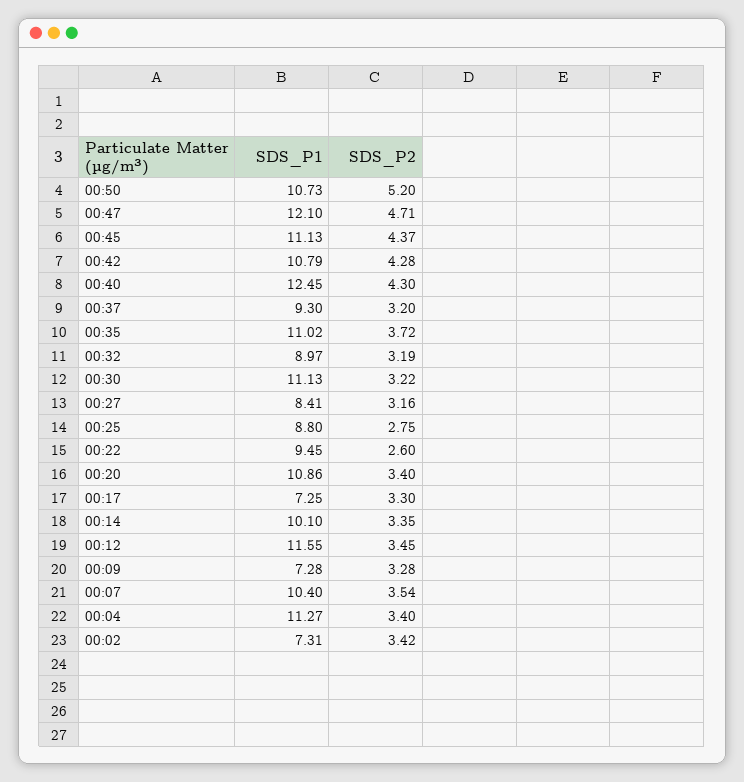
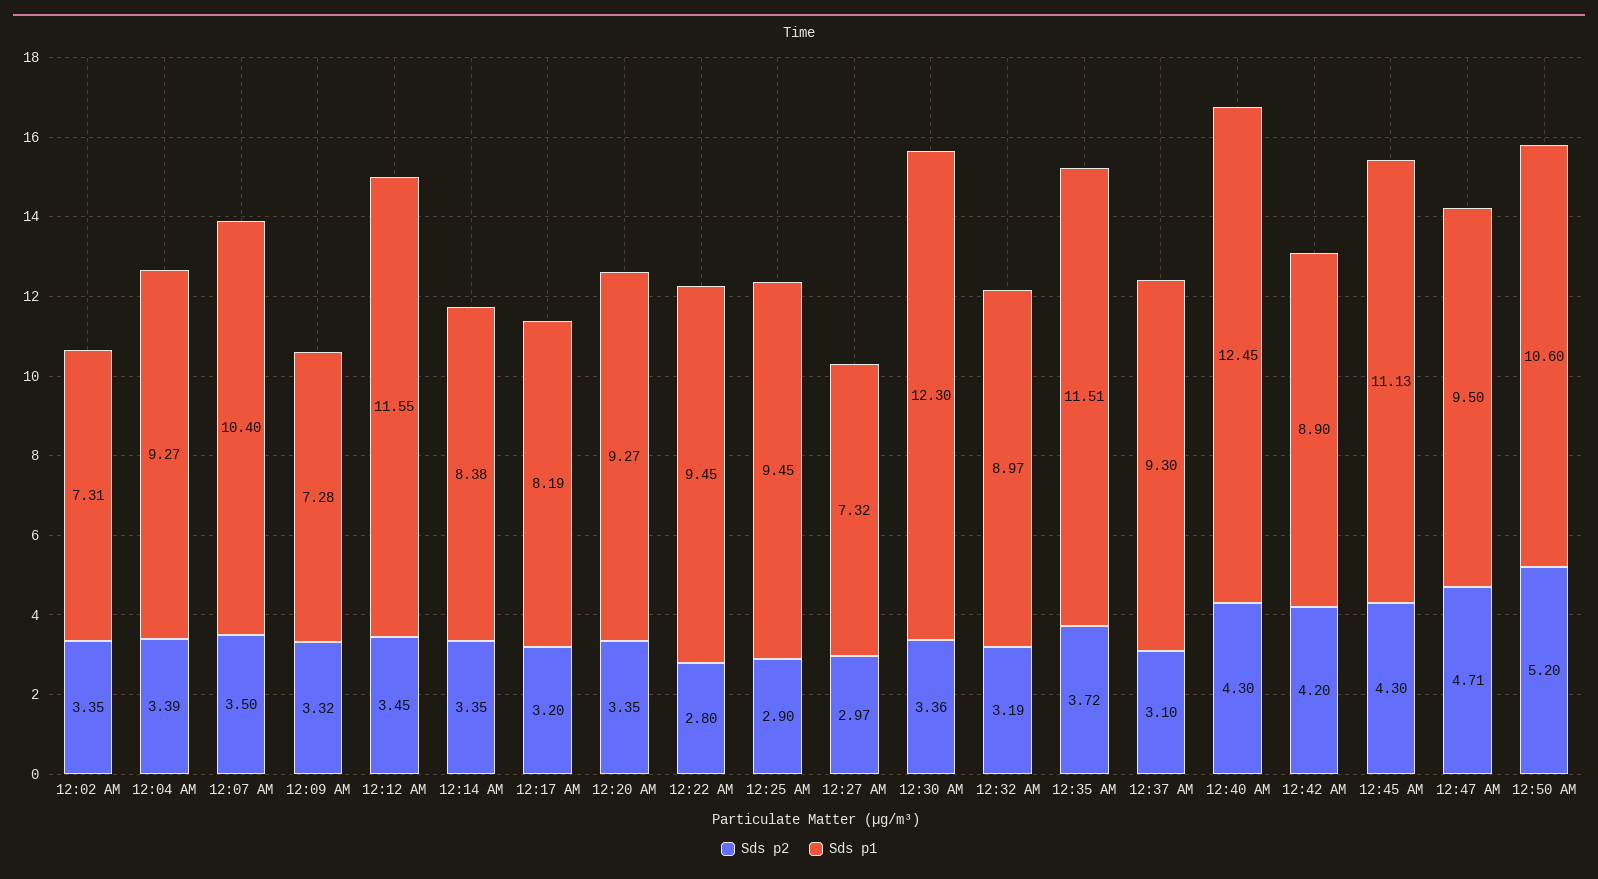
  {
    "SDS_P1": {
-     "00:50": 10.73,
+     "00:50": 10.6,
-     "00:47": 12.1,
+     "00:47": 9.5,
      "00:45": 11.13,
-     "00:42": 10.79,
+     "00:42": 8.9,
      "00:40": 12.45,
      "00:37": 9.3,
-     "00:35": 11.02,
+     "00:35": 11.51,
      "00:32": 8.97,
-     "00:30": 11.13,
+     "00:30": 12.3,
-     "00:27": 8.41,
+     "00:27": 7.32,
-     "00:25": 8.8,
+     "00:25": 9.45,
      "00:22": 9.45,
-     "00:20": 10.86,
+     "00:20": 9.27,
-     "00:17": 7.25,
+     "00:17": 8.19,
-     "00:14": 10.1,
+     "00:14": 8.38,
      "00:12": 11.55,
      "00:09": 7.28,
      "00:07": 10.4,
-     "00:04": 11.27,
+     "00:04": 9.27,
      "00:02": 7.31
    },
    "SDS_P2": {
      "00:50": 5.2,
      "00:47": 4.71,
-     "00:45": 4.37,
+     "00:45": 4.3,
-     "00:42": 4.28,
+     "00:42": 4.2,
      "00:40": 4.3,
-     "00:37": 3.2,
+     "00:37": 3.1,
      "00:35": 3.72,
      "00:32": 3.19,
-     "00:30": 3.22,
+     "00:30": 3.36,
-     "00:27": 3.16,
+     "00:27": 2.97,
-     "00:25": 2.75,
+     "00:25": 2.9,
-     "00:22": 2.6,
+     "00:22": 2.8,
-     "00:20": 3.4,
+     "00:20": 3.35,
-     "00:17": 3.3,
+     "00:17": 3.2,
      "00:14": 3.35,
      "00:12": 3.45,
-     "00:09": 3.28,
+     "00:09": 3.32,
-     "00:07": 3.54,
+     "00:07": 3.5,
-     "00:04": 3.4,
+     "00:04": 3.39,
-     "00:02": 3.42
+     "00:02": 3.35
    }
  }

